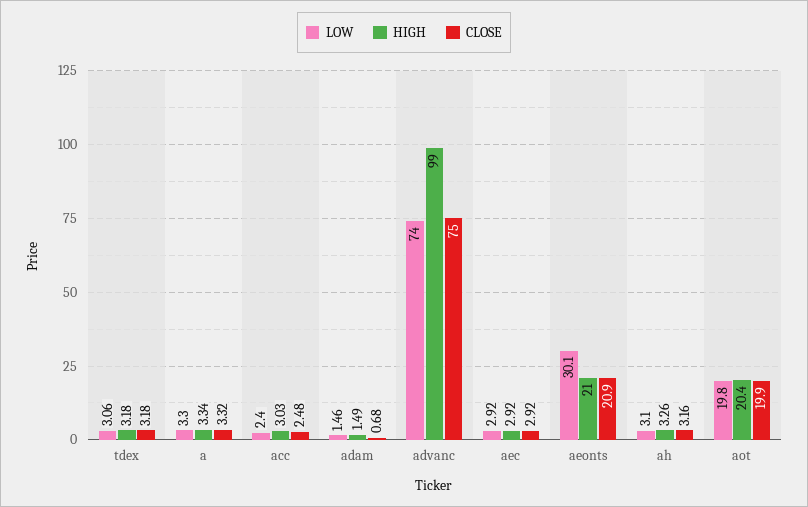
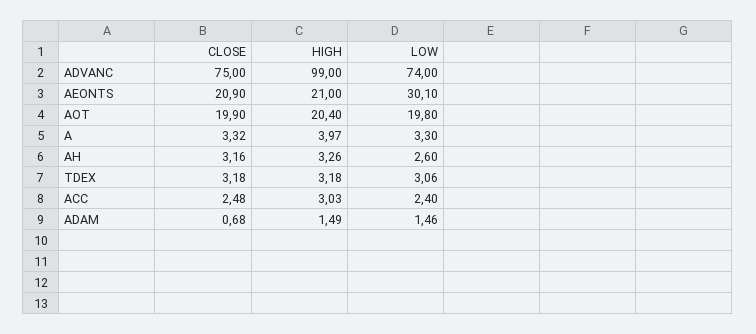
  {
    "LOW": {
      "tdex": 3.06,
      "a": 3.3,
      "acc": 2.4,
      "adam": 1.46,
      "advanc": 74,
-     "aec": 2.92,
      "aeonts": 30.1,
-     "ah": 3.1,
+     "ah": 2.6,
      "aot": 19.8
    },
    "HIGH": {
      "tdex": 3.18,
-     "a": 3.34,
+     "a": 3.97,
      "acc": 3.03,
      "adam": 1.49,
      "advanc": 99,
-     "aec": 2.92,
      "aeonts": 21,
      "ah": 3.26,
      "aot": 20.4
    },
    "CLOSE": {
      "tdex": 3.18,
      "a": 3.32,
      "acc": 2.48,
      "adam": 0.68,
      "advanc": 75,
-     "aec": 2.92,
      "aeonts": 20.9,
      "ah": 3.16,
      "aot": 19.9
    }
  }

